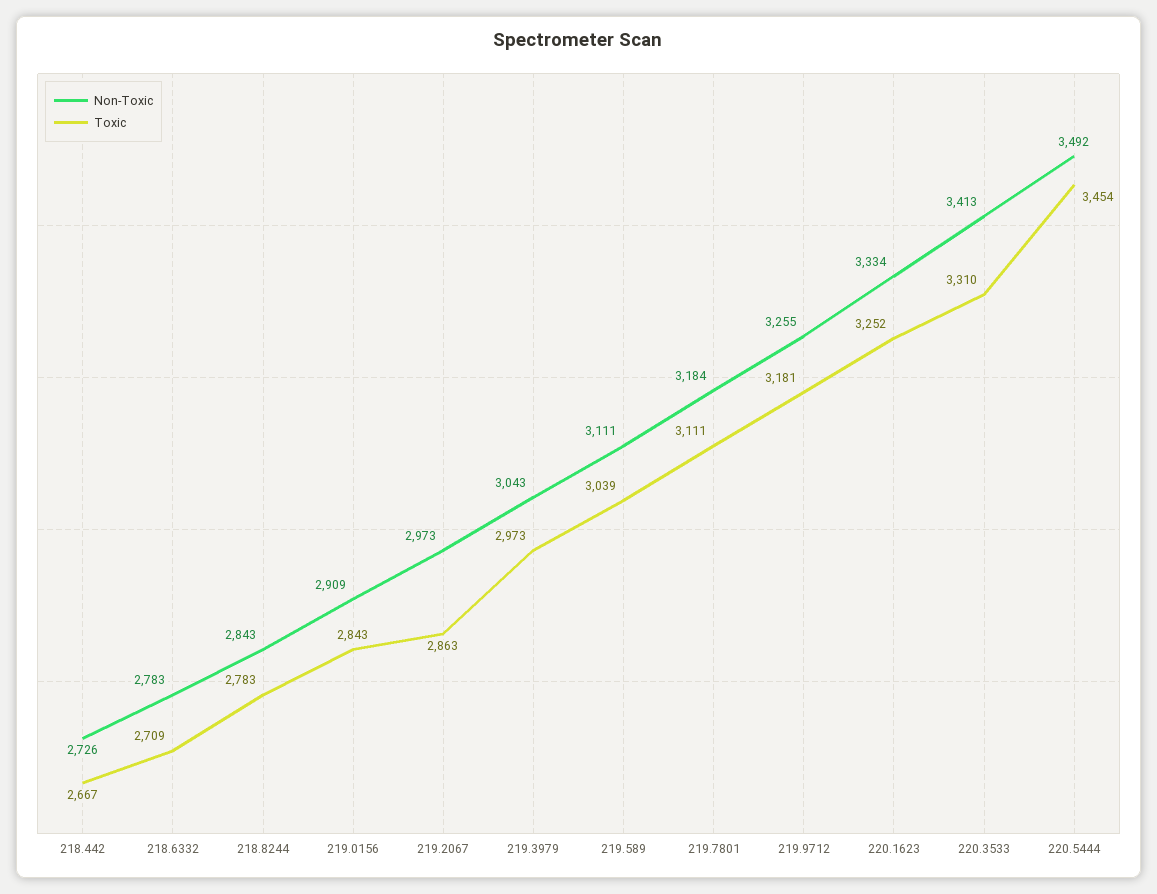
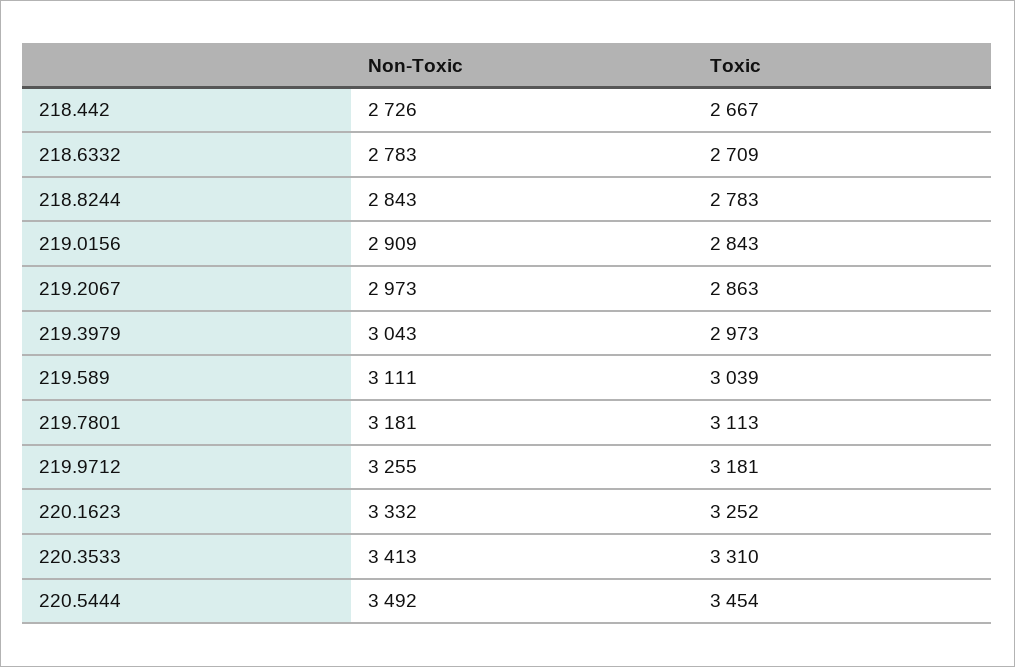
  {
    "Non-Toxic": {
      "218.442": 2726,
      "218.6332": 2783,
      "218.8244": 2843,
      "219.0156": 2909,
      "219.2067": 2973,
      "219.3979": 3043,
      "219.589": 3111,
-     "219.7801": 3184,
+     "219.7801": 3181,
      "219.9712": 3255,
-     "220.1623": 3334,
+     "220.1623": 3332,
      "220.3533": 3413,
      "220.5444": 3492
    },
    "Toxic": {
      "218.442": 2667,
      "218.6332": 2709,
      "218.8244": 2783,
      "219.0156": 2843,
      "219.2067": 2863,
      "219.3979": 2973,
      "219.589": 3039,
-     "219.7801": 3111,
+     "219.7801": 3113,
      "219.9712": 3181,
      "220.1623": 3252,
      "220.3533": 3310,
      "220.5444": 3454
    }
  }

